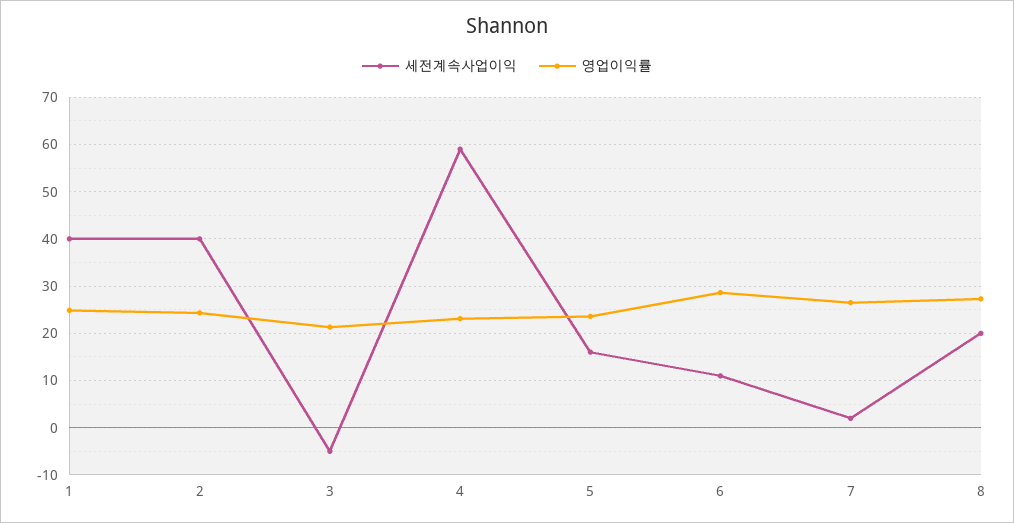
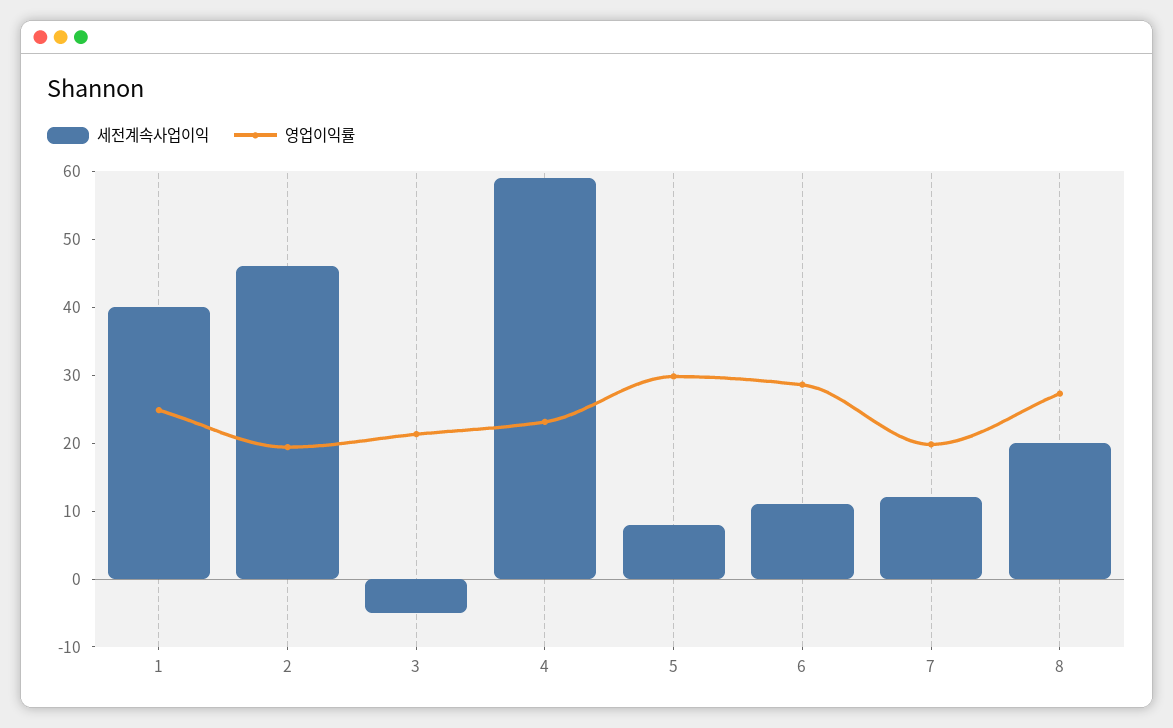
  {
    "세전계속사업이익": {
      "1": 40,
-     "2": 40,
+     "2": 46,
      "3": -6,
      "4": 60,
-     "5": 16,
+     "5": 8,
      "6": 12,
-     "7": 2,
+     "7": 12,
      "8": 20
    },
    "영업이익률": {
      "1": 24,
-     "2": 24,
+     "2": 20,
      "3": 22,
      "4": 24,
-     "5": 24,
+     "5": 30,
      "6": 28,
-     "7": 26,
+     "7": 20,
      "8": 28
    }
  }

